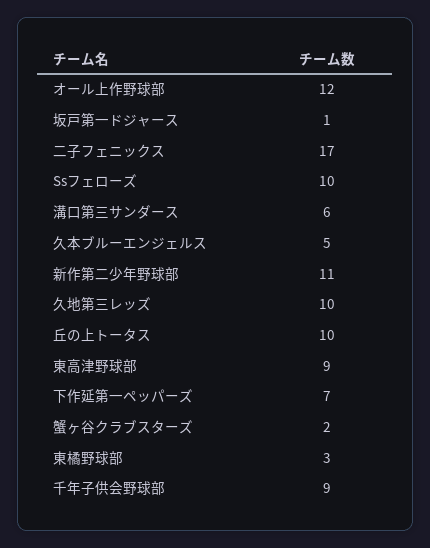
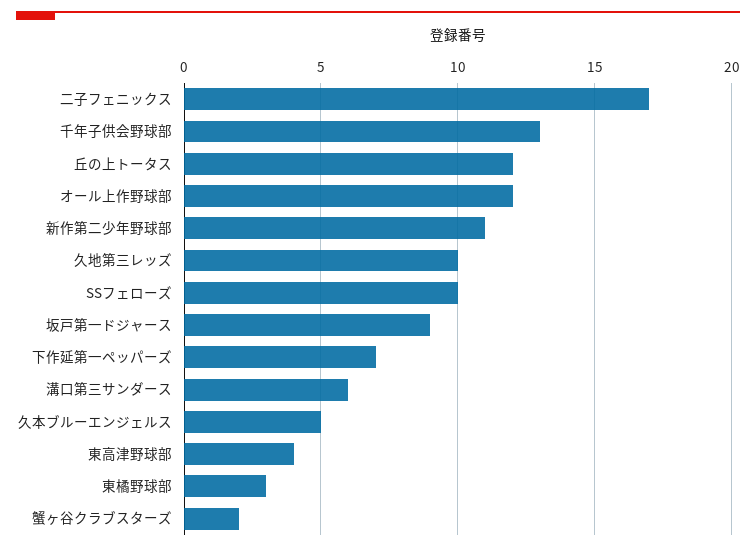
  {
    "オール上作野球部": 12,
-   "坂戸第一ドジャース": 1,
+   "坂戸第一ドジャース": 9,
    "二子フェニックス": 17,
    "Ssフェローズ": 10,
    "溝口第三サンダース": 6,
    "久本ブルーエンジェルス": 5,
    "新作第二少年野球部": 11,
    "久地第三レッズ": 10,
-   "丘の上トータス": 10,
+   "丘の上トータス": 12,
-   "東高津野球部": 9,
+   "東高津野球部": 4,
    "下作延第一ペッパーズ": 7,
    "蟹ヶ谷クラブスターズ": 2,
    "東橘野球部": 3,
-   "千年子供会野球部": 9
+   "千年子供会野球部": 13
  }

